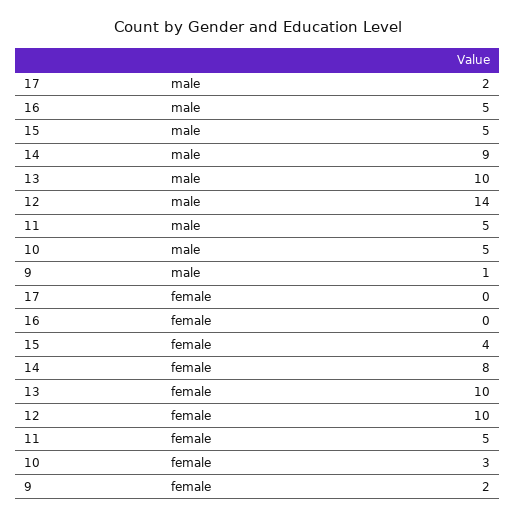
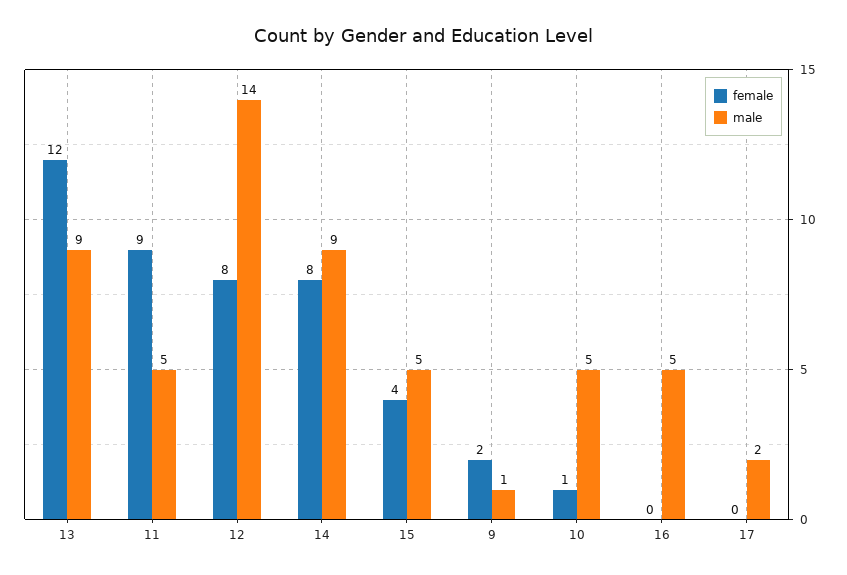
  {
    "male": {
      "17": 2,
      "16": 5,
      "15": 5,
      "14": 9,
-     "13": 10,
+     "13": 9,
      "12": 14,
      "11": 5,
      "10": 5,
      "9": 1
    },
    "female": {
      "17": 0,
      "16": 0,
      "15": 4,
      "14": 8,
-     "13": 10,
+     "13": 12,
-     "12": 10,
+     "12": 8,
-     "11": 5,
+     "11": 9,
-     "10": 3,
+     "10": 1,
      "9": 2
    }
  }

